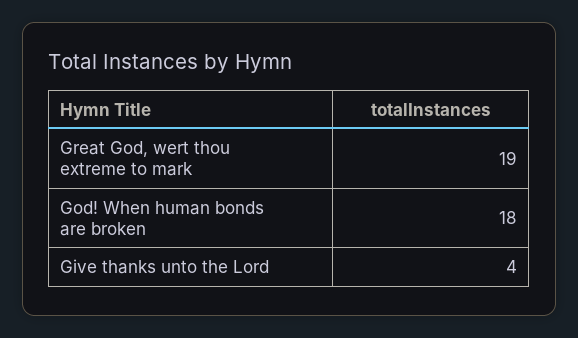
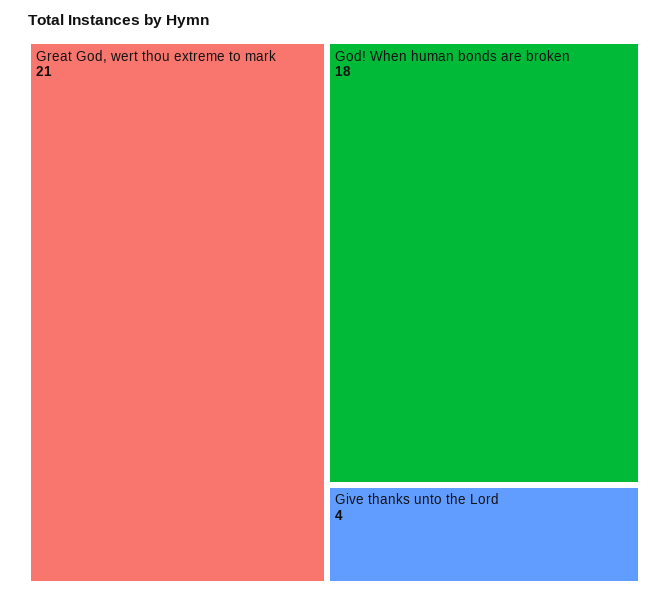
  {
-   "Great God, wert thou extreme to mark": 19,
+   "Great God, wert thou extreme to mark": 21,
    "God! When human bonds are broken": 18,
    "Give thanks unto the Lord": 4
  }

